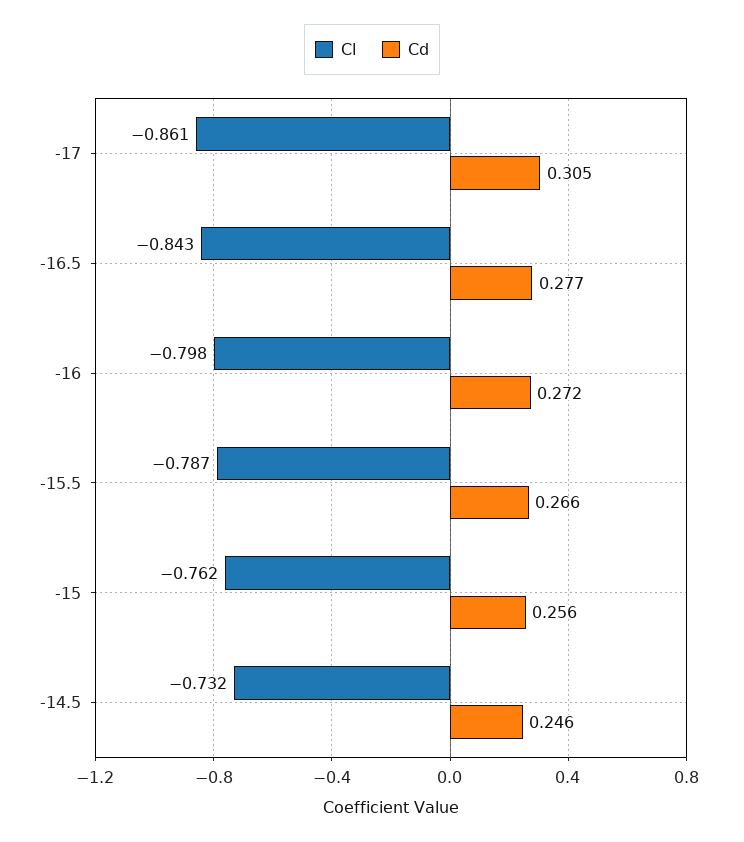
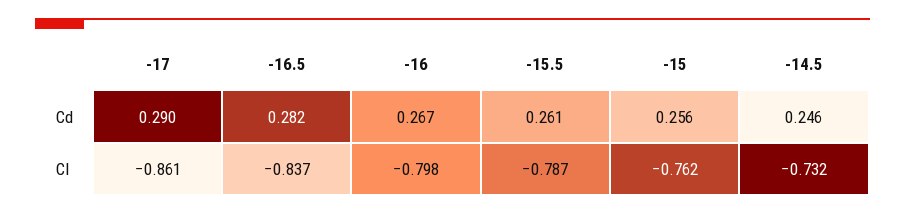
  {
    "Cl": {
      "-17": -0.861,
-     "-16.5": -0.843,
+     "-16.5": -0.837,
      "-16": -0.798,
      "-15.5": -0.787,
      "-15": -0.762,
      "-14.5": -0.732
    },
    "Cd": {
-     "-17": 0.305,
+     "-17": 0.29,
-     "-16.5": 0.277,
+     "-16.5": 0.282,
-     "-16": 0.272,
+     "-16": 0.267,
-     "-15.5": 0.266,
+     "-15.5": 0.261,
      "-15": 0.256,
      "-14.5": 0.246
    }
  }

